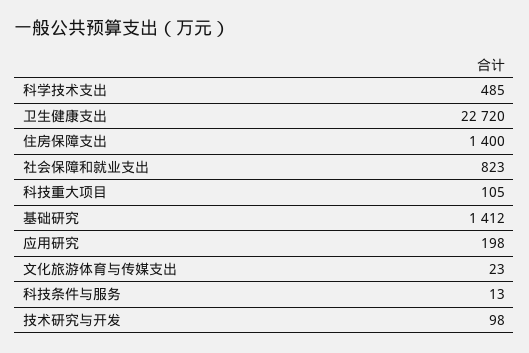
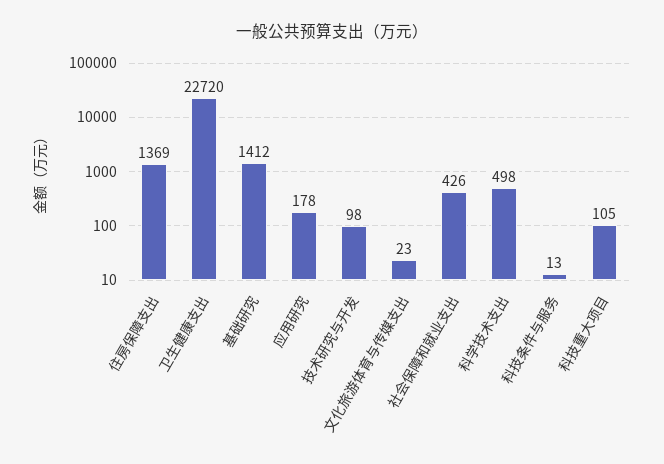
  {
-   "科学技术支出": 485,
+   "科学技术支出": 498,
    "卫生健康支出": 22720,
-   "住房保障支出": 1400,
+   "住房保障支出": 1369,
-   "社会保障和就业支出": 823,
+   "社会保障和就业支出": 426,
    "科技重大项目": 105,
    "基础研究": 1412,
-   "应用研究": 198,
+   "应用研究": 178,
    "文化旅游体育与传媒支出": 23,
    "科技条件与服务": 13,
    "技术研究与开发": 98
  }

